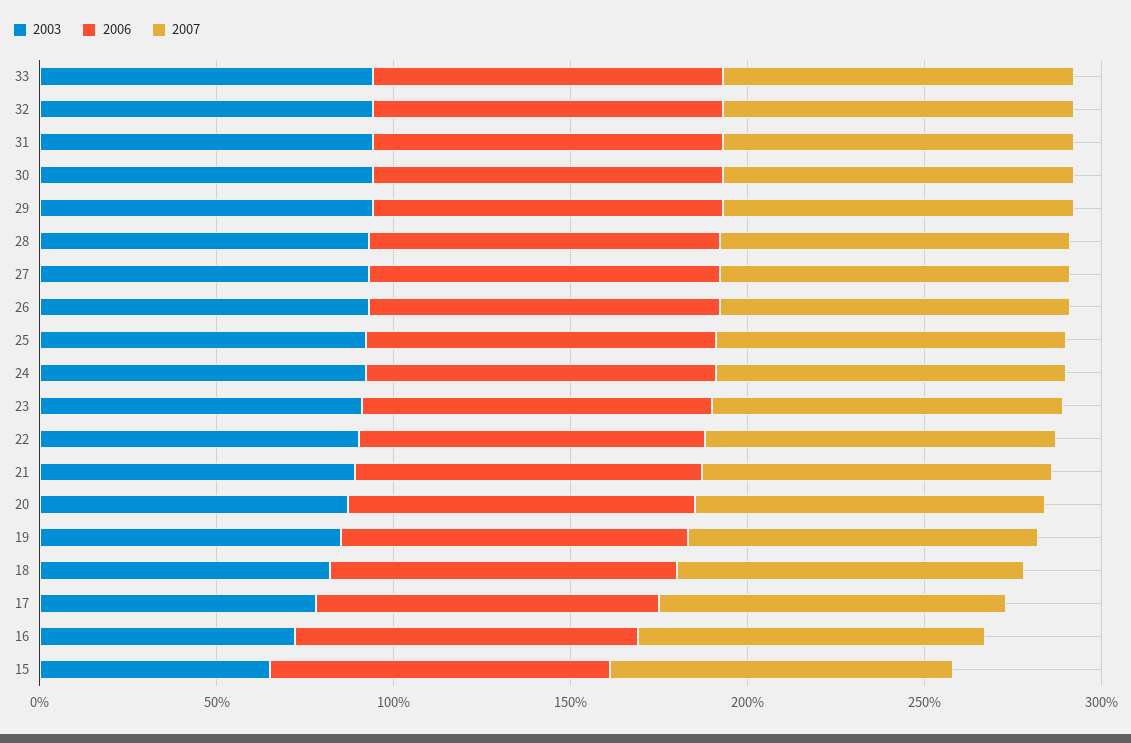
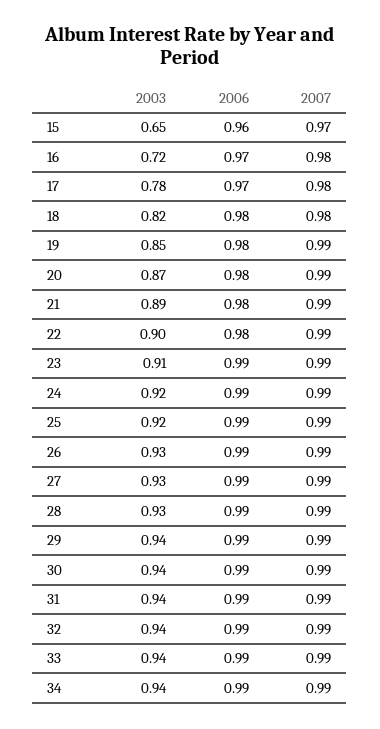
  {
    "2003": {
      "33": 0.94,
      "32": 0.94,
      "31": 0.94,
      "30": 0.94,
      "29": 0.94,
      "28": 0.93,
      "27": 0.93,
      "26": 0.93,
      "25": 0.92,
      "24": 0.92,
      "23": 0.91,
      "22": 0.9,
      "21": 0.89,
      "20": 0.87,
      "19": 0.85,
      "18": 0.82,
      "17": 0.78,
      "16": 0.72,
-     "15": 0.65
+     "15": 0.65,
+     "34": 0.94
    },
    "2006": {
      "33": 0.99,
      "32": 0.99,
      "31": 0.99,
      "30": 0.99,
      "29": 0.99,
      "28": 0.99,
      "27": 0.99,
      "26": 0.99,
      "25": 0.99,
      "24": 0.99,
      "23": 0.99,
      "22": 0.98,
      "21": 0.98,
      "20": 0.98,
      "19": 0.98,
      "18": 0.98,
      "17": 0.97,
      "16": 0.97,
-     "15": 0.96
+     "15": 0.96,
+     "34": 0.99
    },
    "2007": {
      "33": 0.99,
      "32": 0.99,
      "31": 0.99,
      "30": 0.99,
      "29": 0.99,
      "28": 0.99,
      "27": 0.99,
      "26": 0.99,
      "25": 0.99,
      "24": 0.99,
      "23": 0.99,
      "22": 0.99,
      "21": 0.99,
      "20": 0.99,
      "19": 0.99,
      "18": 0.98,
      "17": 0.98,
      "16": 0.98,
-     "15": 0.97
+     "15": 0.97,
+     "34": 0.99
    }
  }

